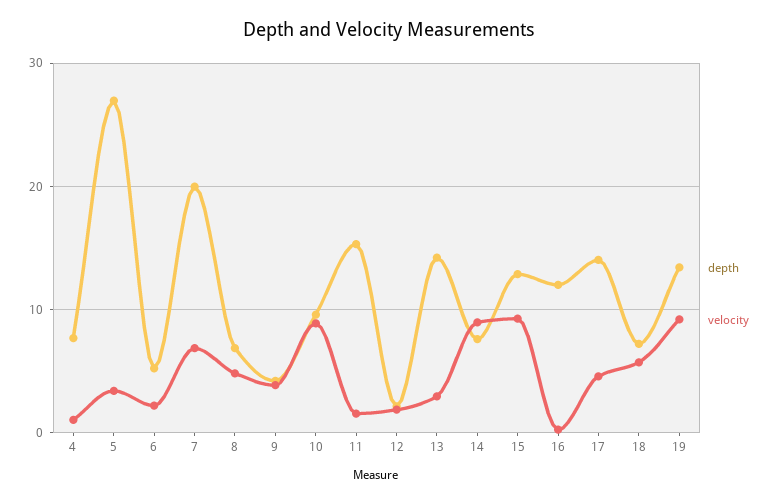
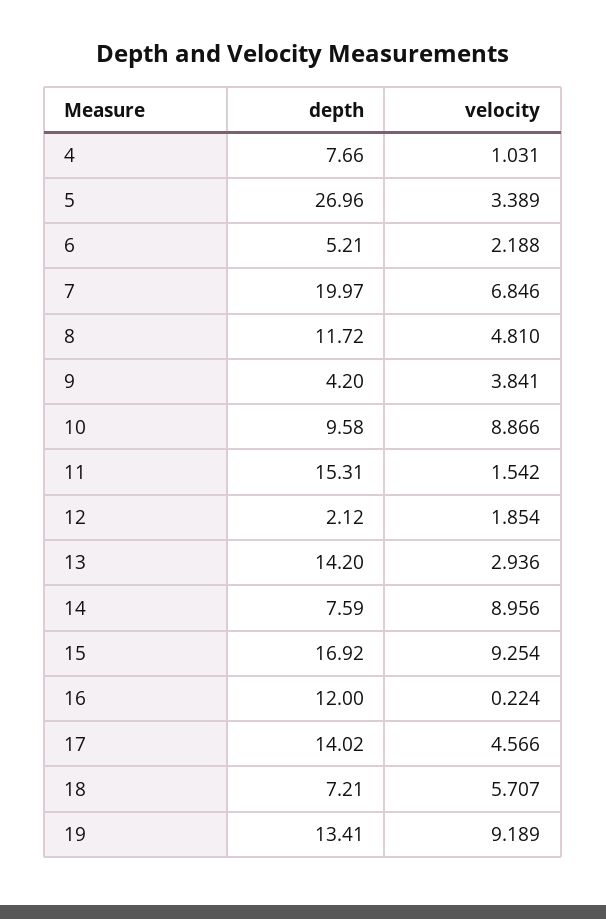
  {
    "depth": {
      "4": 7.66,
      "5": 26.96,
      "6": 5.21,
      "7": 19.97,
-     "8": 7,
+     "8": 11.72,
      "9": 4.2,
      "10": 9.58,
      "11": 15.31,
      "12": 2.12,
      "13": 14.2,
      "14": 7.59,
-     "15": 13,
+     "15": 16.92,
      "16": 12,
      "17": 14.02,
      "18": 7.21,
      "19": 13.41
    },
    "velocity": {
      "4": 1.031,
      "5": 3.389,
      "6": 2.188,
      "7": 6.846,
      "8": 4.81,
      "9": 3.841,
      "10": 8.866,
      "11": 1.542,
      "12": 1.854,
      "13": 2.936,
      "14": 8.956,
      "15": 9.254,
      "16": 0.224,
      "17": 4.566,
      "18": 5.707,
      "19": 9.189
    }
  }

